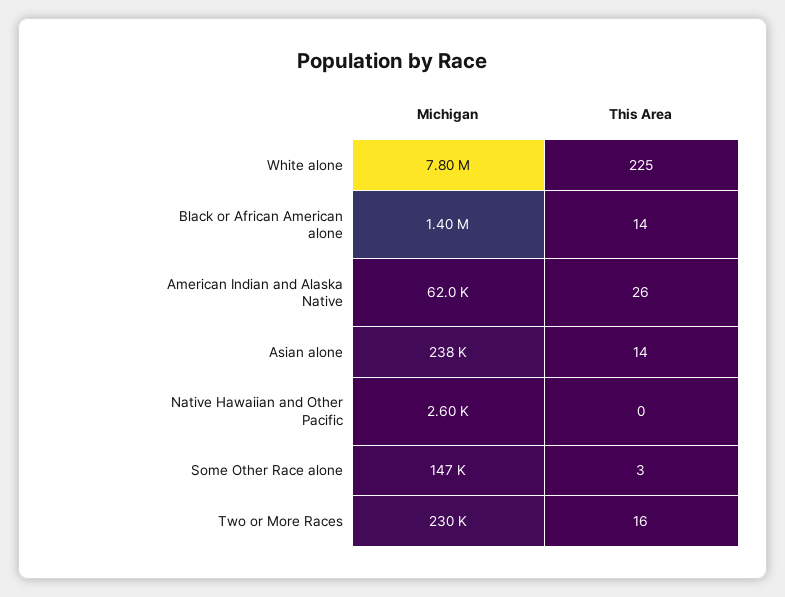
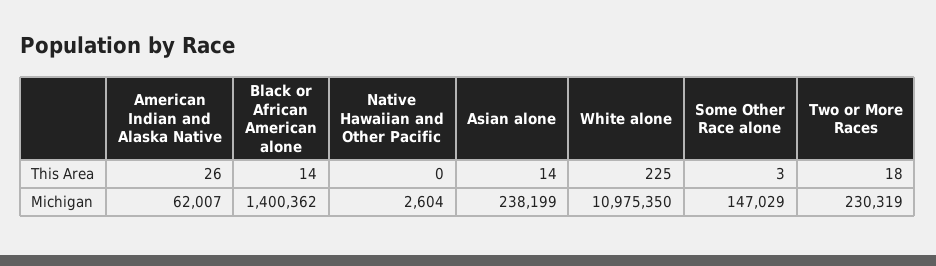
  {
    "Michigan": {
-     "White alone": 7800000,
+     "White alone": 10975350,
      "Black or African American alone": 1400362,
      "American Indian and Alaska Native": 62007,
      "Asian alone": 238199,
      "Native Hawaiian and Other Pacific": 2604,
      "Some Other Race alone": 147029,
      "Two or More Races": 230319
    },
    "This Area": {
      "White alone": 225,
      "Black or African American alone": 14,
      "American Indian and Alaska Native": 26,
      "Asian alone": 14,
      "Native Hawaiian and Other Pacific": 0,
      "Some Other Race alone": 3,
-     "Two or More Races": 16
+     "Two or More Races": 18
    }
  }

